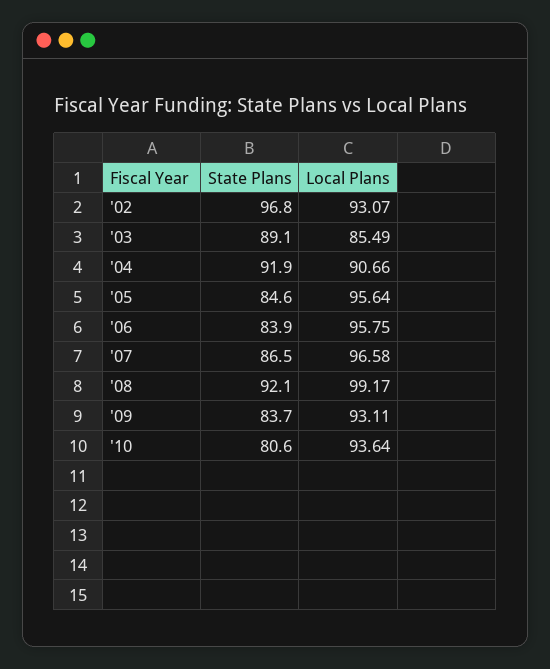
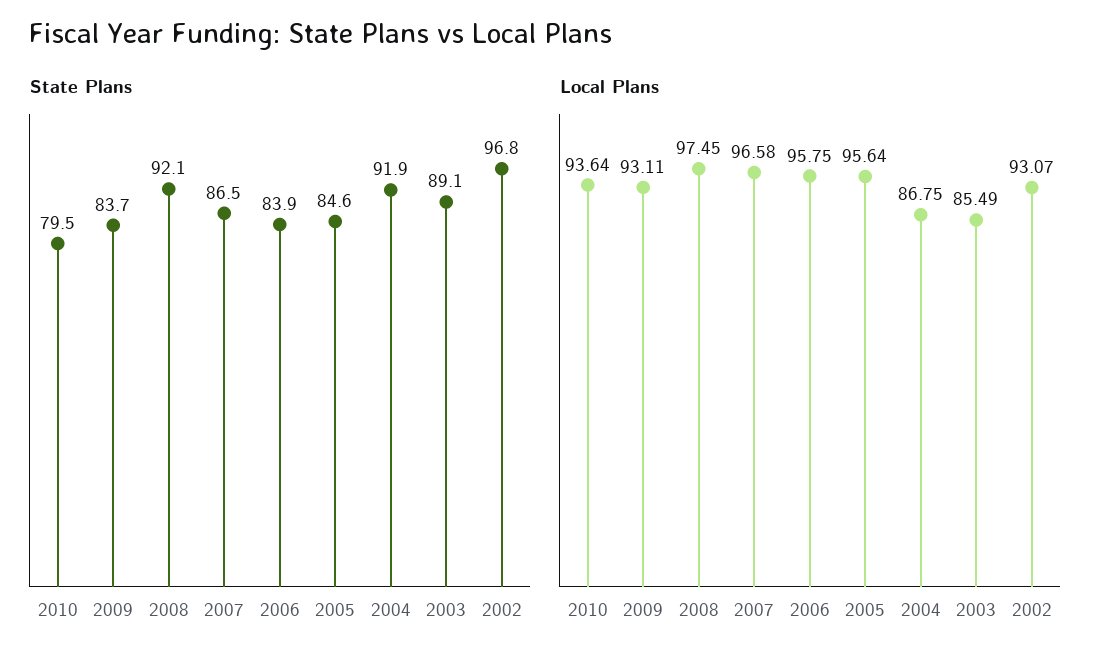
  {
    "State Plans": {
      "'02": 96.8,
      "'03": 89.1,
      "'04": 91.9,
      "'05": 84.6,
      "'06": 83.9,
      "'07": 86.5,
      "'08": 92.1,
      "'09": 83.7,
-     "'10": 80.6
+     "'10": 79.5
    },
    "Local Plans": {
      "'02": 93.07,
      "'03": 85.49,
-     "'04": 90.66,
+     "'04": 86.75,
      "'05": 95.64,
      "'06": 95.75,
      "'07": 96.58,
-     "'08": 99.17,
+     "'08": 97.45,
      "'09": 93.11,
      "'10": 93.64
    }
  }

